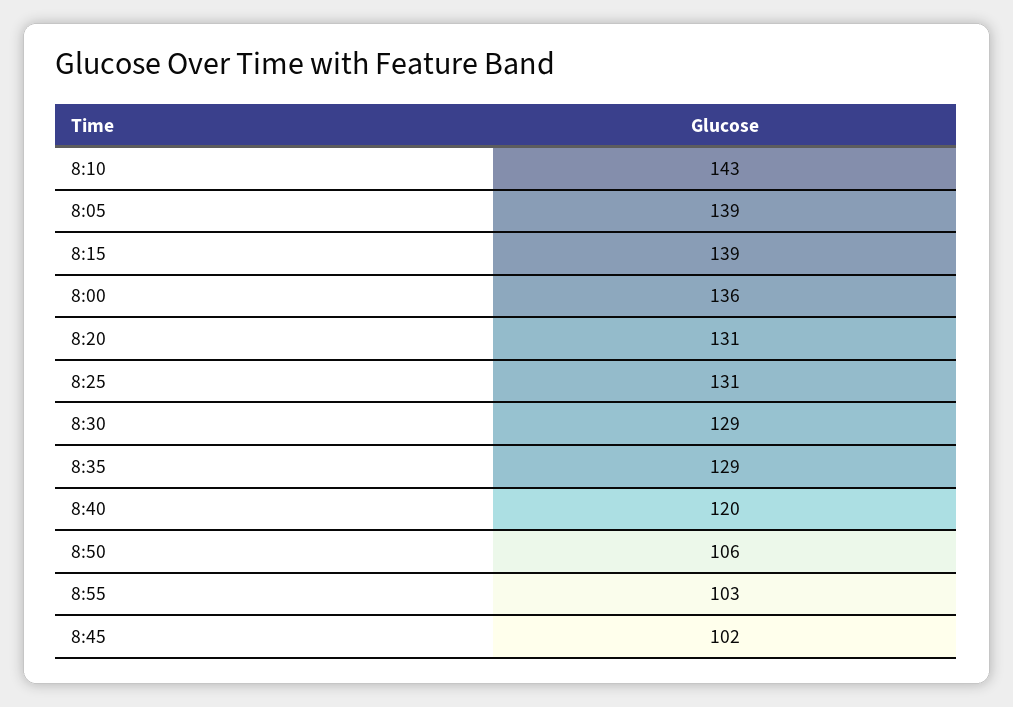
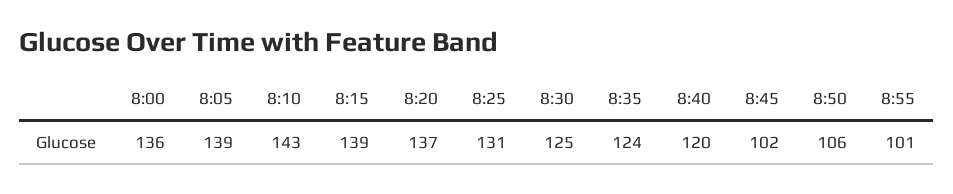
  {
    "8:10": 143,
    "8:05": 139,
    "8:15": 139,
    "8:00": 136,
-   "8:20": 131,
+   "8:20": 137,
    "8:25": 131,
-   "8:30": 129,
+   "8:30": 125,
-   "8:35": 129,
+   "8:35": 124,
    "8:40": 120,
    "8:50": 106,
-   "8:55": 103,
+   "8:55": 101,
    "8:45": 102
  }

